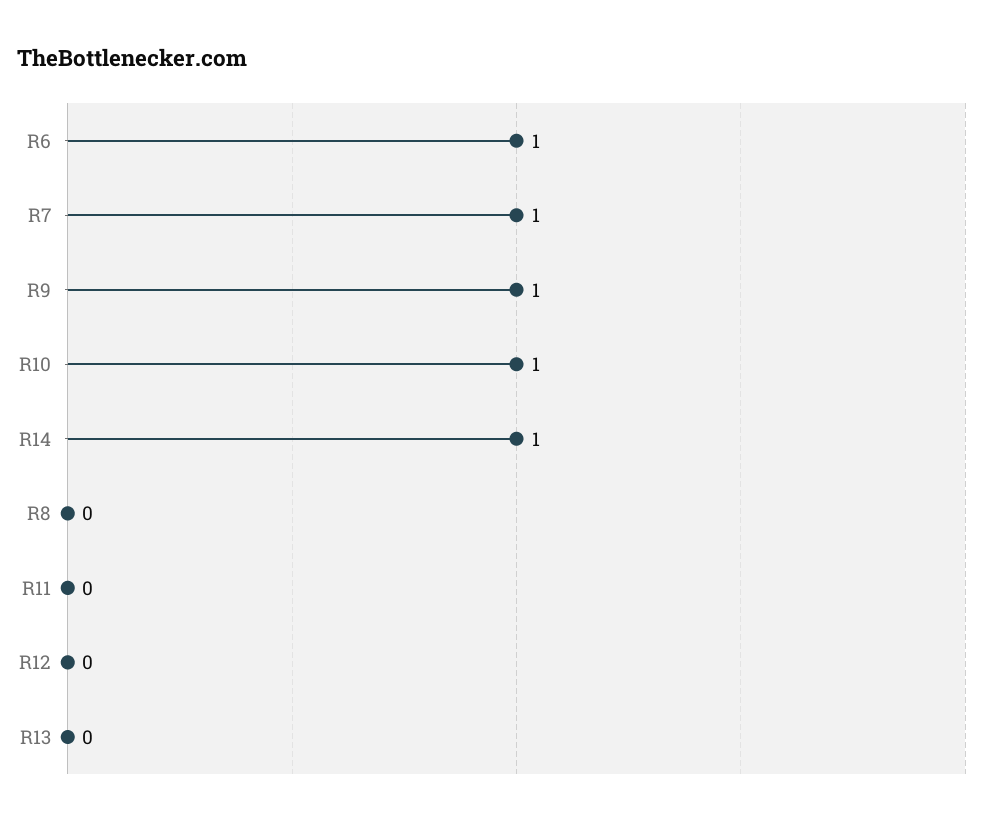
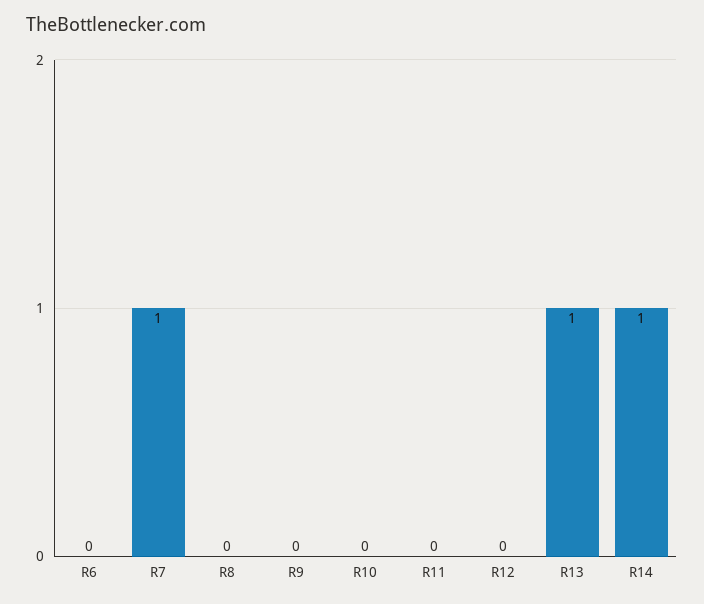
  {
-   "R6": 1,
+   "R6": 0,
    "R7": 1,
-   "R9": 1,
+   "R9": 0,
-   "R10": 1,
+   "R10": 0,
    "R14": 1,
    "R8": 0,
    "R11": 0,
    "R12": 0,
-   "R13": 0
+   "R13": 1
  }

